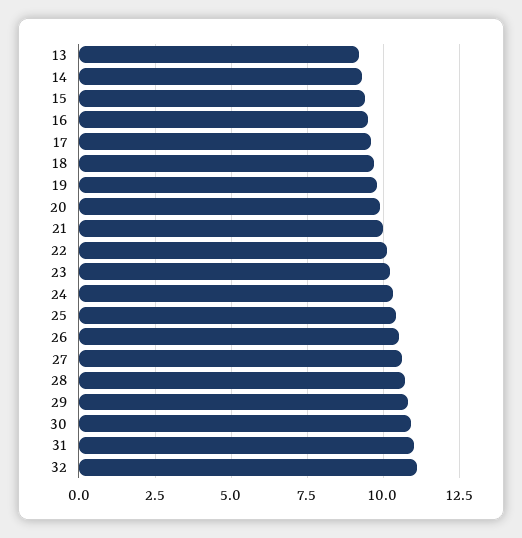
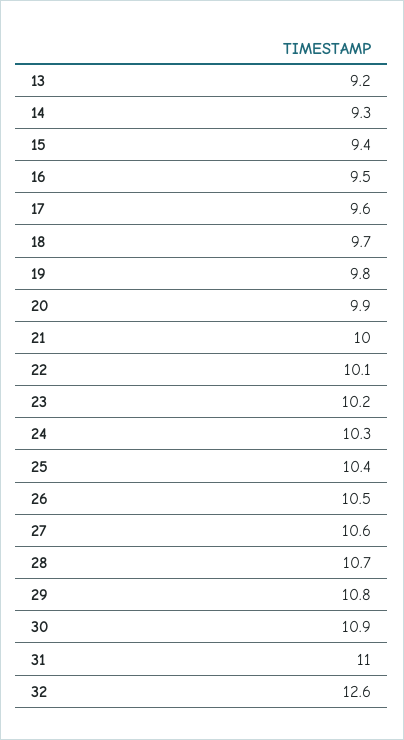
  {
    "13": 9.2,
    "14": 9.3,
    "15": 9.4,
    "16": 9.5,
    "17": 9.6,
    "18": 9.7,
    "19": 9.8,
    "20": 9.9,
    "21": 10,
    "22": 10.1,
    "23": 10.2,
    "24": 10.3,
    "25": 10.4,
    "26": 10.5,
    "27": 10.6,
    "28": 10.7,
    "29": 10.8,
    "30": 10.9,
    "31": 11,
-   "32": 11
+   "32": 12.6
  }

